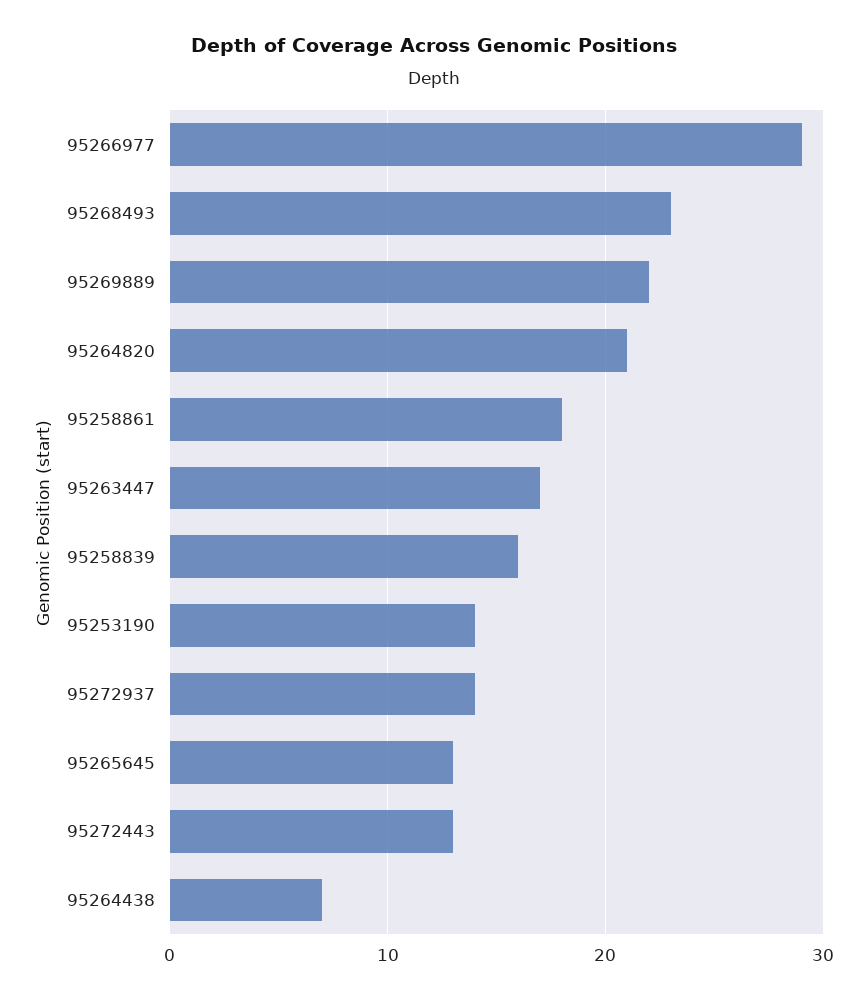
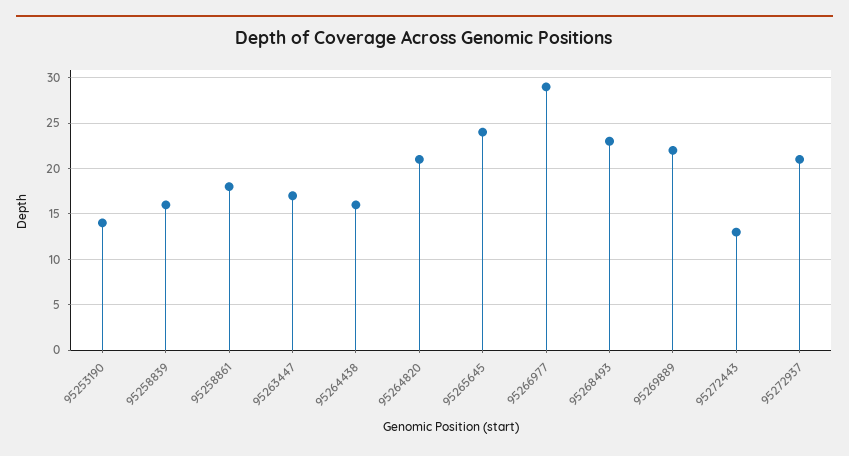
  {
    "95266977": 29,
    "95268493": 23,
    "95269889": 22,
    "95264820": 21,
    "95258861": 18,
    "95263447": 17,
    "95258839": 16,
    "95253190": 14,
-   "95272937": 14,
+   "95272937": 21,
-   "95265645": 13,
+   "95265645": 24,
    "95272443": 13,
-   "95264438": 7
+   "95264438": 16
  }

